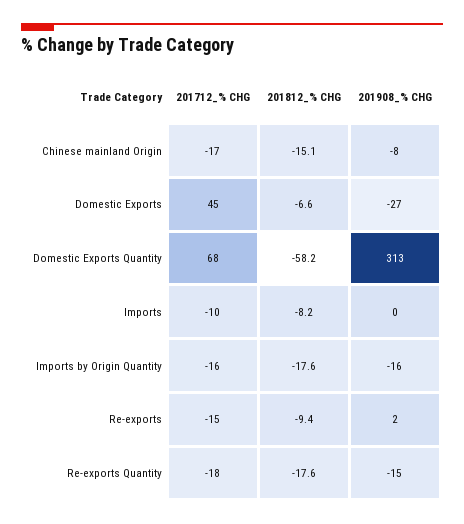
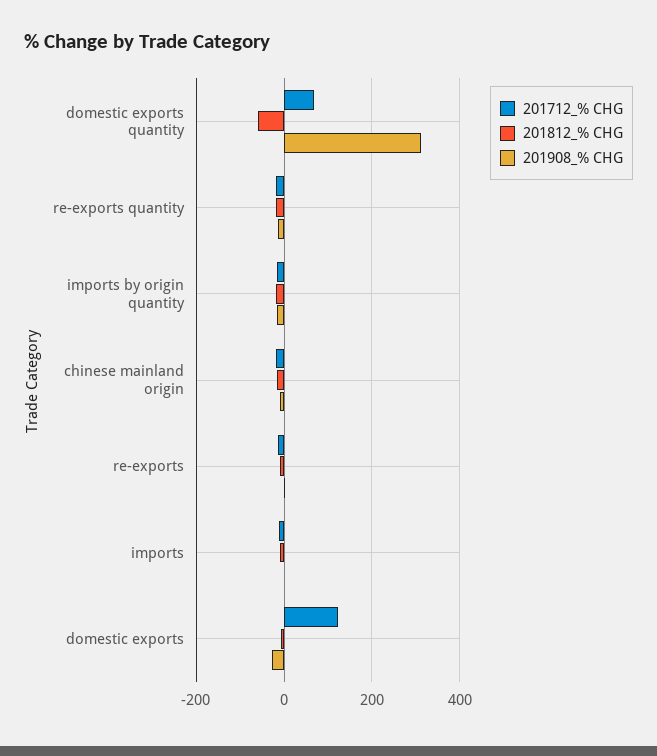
  {
    "201712_% CHG": {
      "Chinese mainland Origin": -17,
-     "Domestic Exports": 45,
+     "Domestic Exports": 120,
      "Domestic Exports Quantity": 68,
      "Imports": -10,
      "Imports by Origin Quantity": -16,
      "Re-exports": -15,
      "Re-exports Quantity": -18
    },
    "201812_% CHG": {
      "Chinese mainland Origin": -15.1,
      "Domestic Exports": -6.6,
      "Domestic Exports Quantity": -58.2,
      "Imports": -8.2,
      "Imports by Origin Quantity": -17.6,
      "Re-exports": -9.4,
      "Re-exports Quantity": -17.6
    },
    "201908_% CHG": {
      "Chinese mainland Origin": -8,
      "Domestic Exports": -27,
      "Domestic Exports Quantity": 313,
      "Imports": 0,
      "Imports by Origin Quantity": -16,
      "Re-exports": 2,
      "Re-exports Quantity": -15
    }
  }

